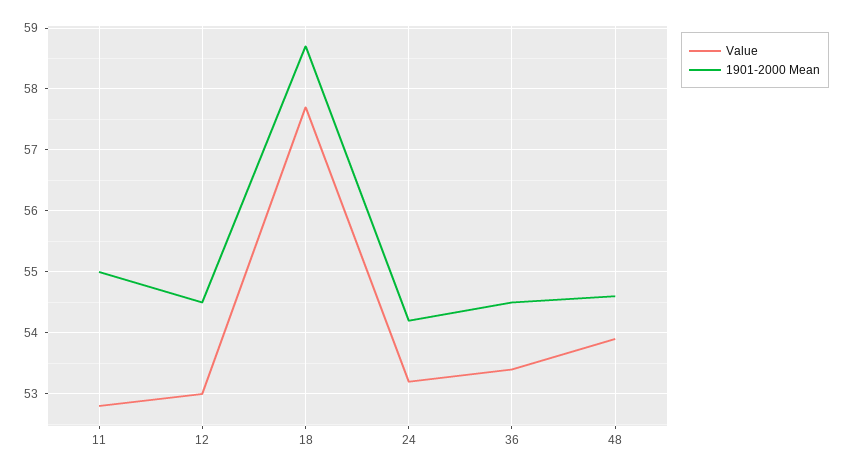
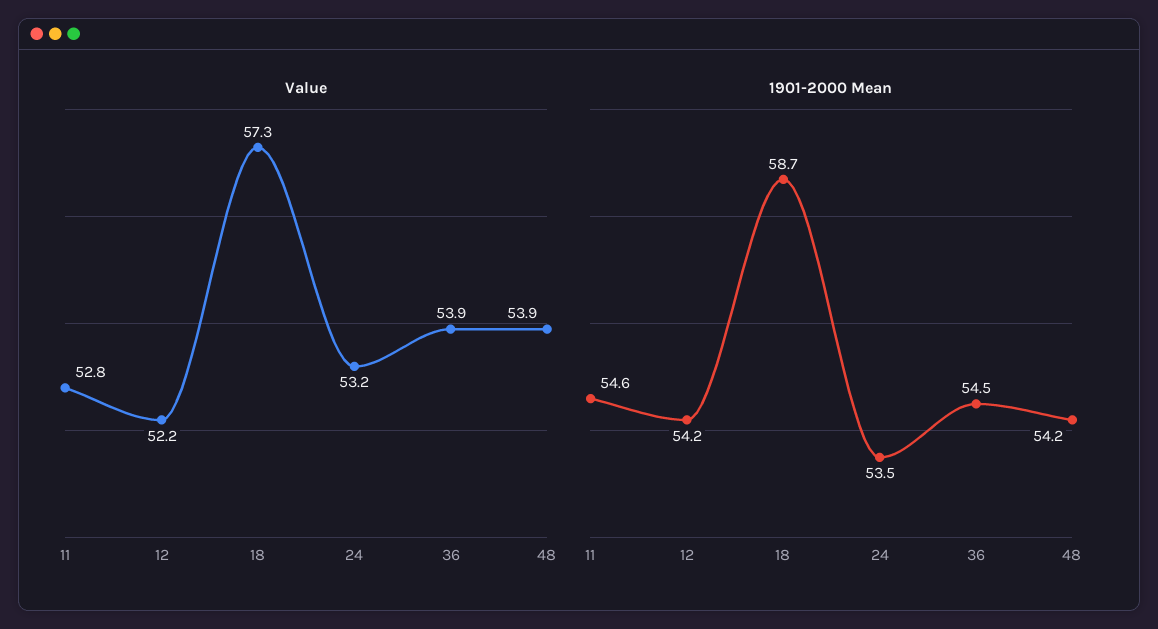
  {
    "Value": {
      "11": 52.8,
-     "12": 53,
+     "12": 52.2,
-     "18": 57.7,
+     "18": 57.3,
      "24": 53.2,
-     "36": 53.4,
+     "36": 53.9,
      "48": 53.9
    },
    "1901-2000 Mean": {
-     "11": 55,
+     "11": 54.6,
-     "12": 54.5,
+     "12": 54.2,
      "18": 58.7,
-     "24": 54.2,
+     "24": 53.5,
      "36": 54.5,
-     "48": 54.6
+     "48": 54.2
    }
  }

